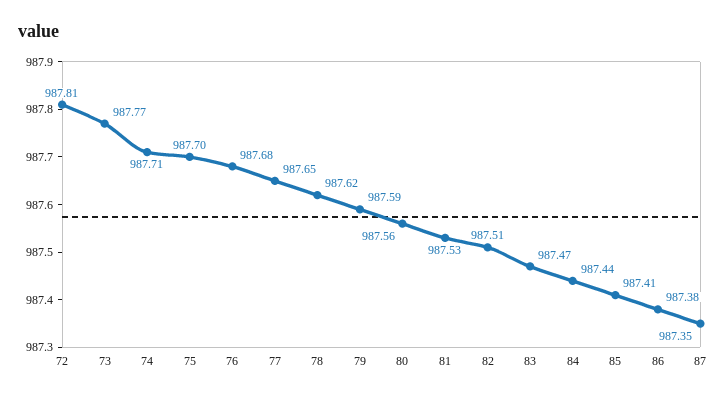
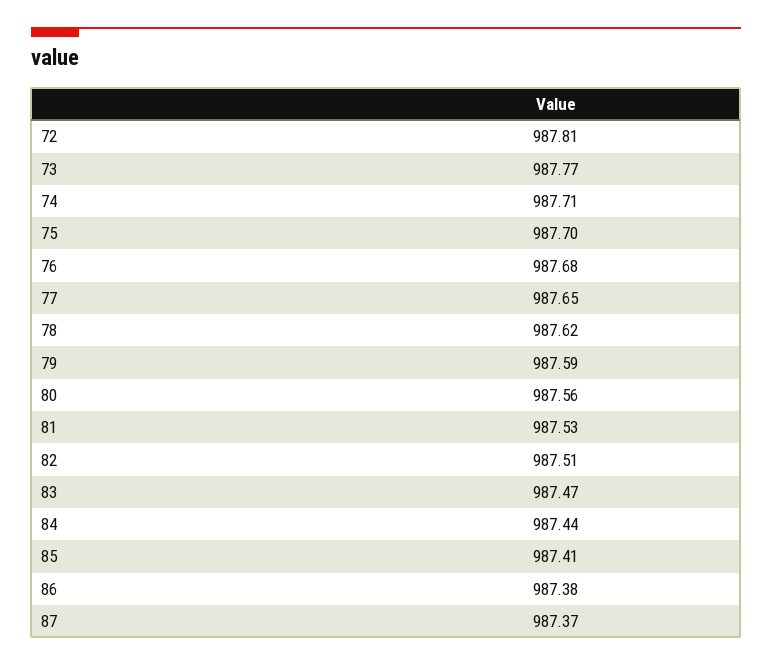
  {
    "72": 987.81,
    "73": 987.77,
    "74": 987.71,
    "75": 987.7,
    "76": 987.68,
    "77": 987.65,
    "78": 987.62,
    "79": 987.59,
    "80": 987.56,
    "81": 987.53,
    "82": 987.51,
    "83": 987.47,
    "84": 987.44,
    "85": 987.41,
    "86": 987.38,
-   "87": 987.35
+   "87": 987.37
  }

